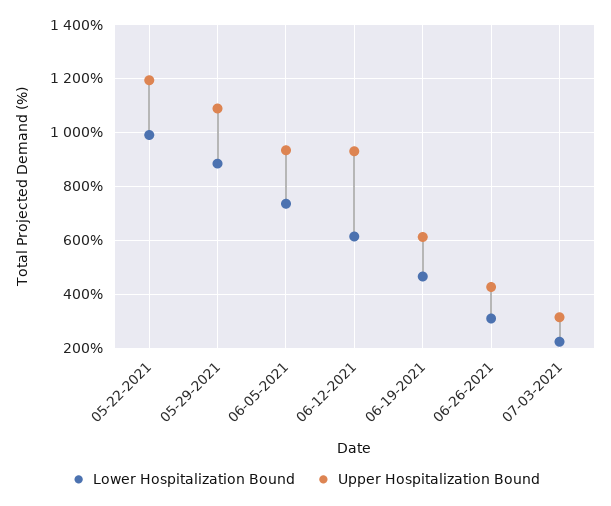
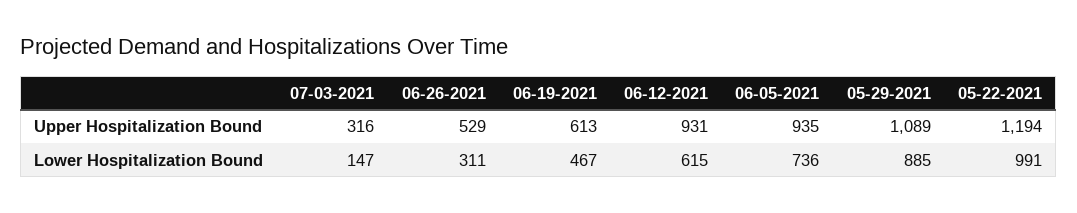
  {
    "Lower Hospitalization Bound": {
      "05-22-2021": 991,
      "05-29-2021": 885,
      "06-05-2021": 736,
      "06-12-2021": 615,
      "06-19-2021": 467,
      "06-26-2021": 311,
-     "07-03-2021": 225
+     "07-03-2021": 147
    },
    "Upper Hospitalization Bound": {
      "05-22-2021": 1194,
      "05-29-2021": 1089,
      "06-05-2021": 935,
      "06-12-2021": 931,
      "06-19-2021": 613,
-     "06-26-2021": 425,
+     "06-26-2021": 529,
      "07-03-2021": 316
    }
  }

